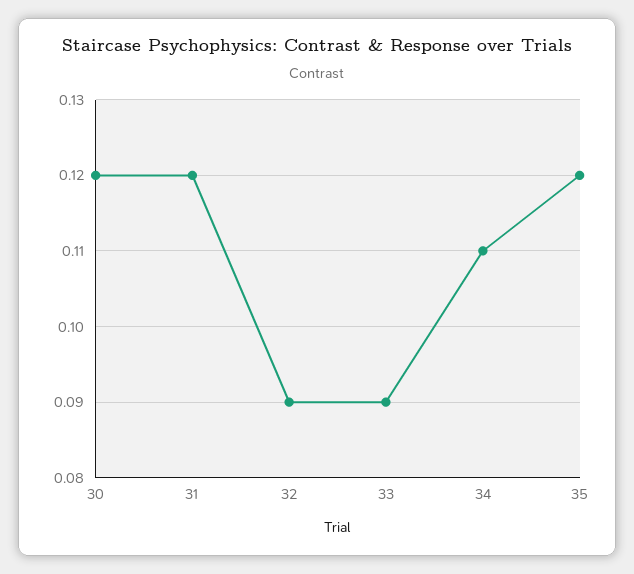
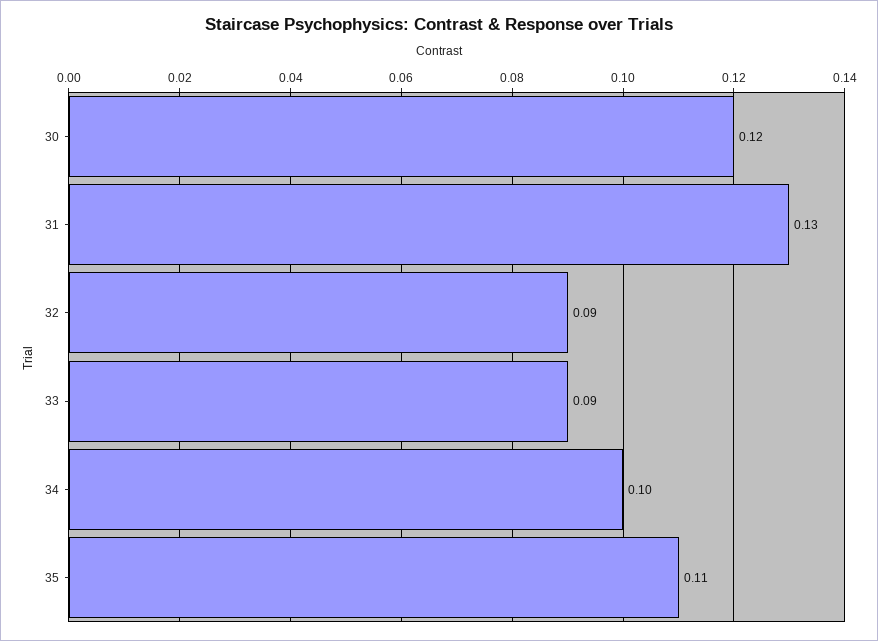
  {
    "30": 0.12,
-   "31": 0.12,
+   "31": 0.13,
    "32": 0.09,
    "33": 0.09,
-   "34": 0.11,
+   "34": 0.1,
-   "35": 0.12
+   "35": 0.11
  }

